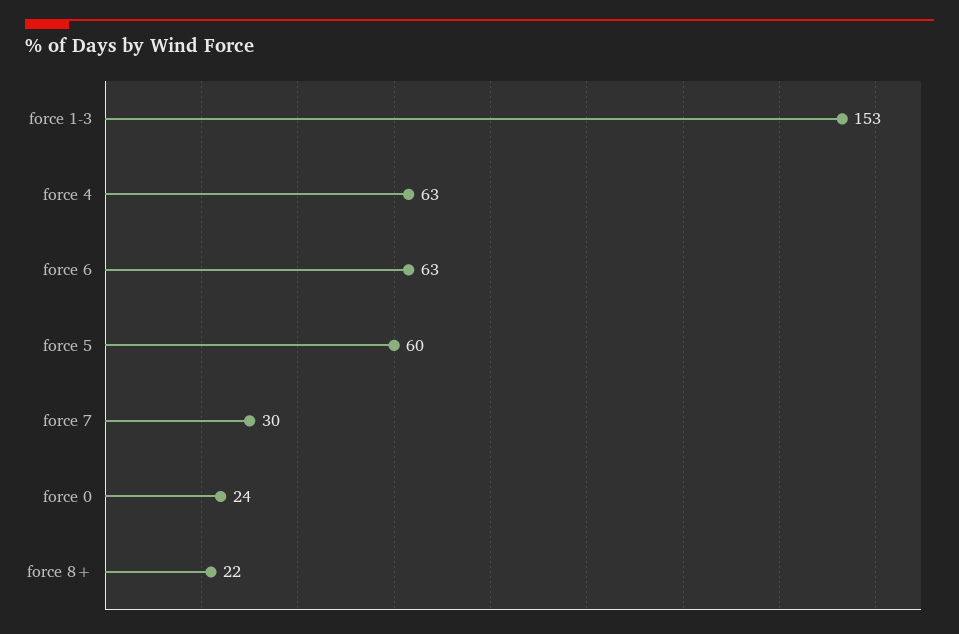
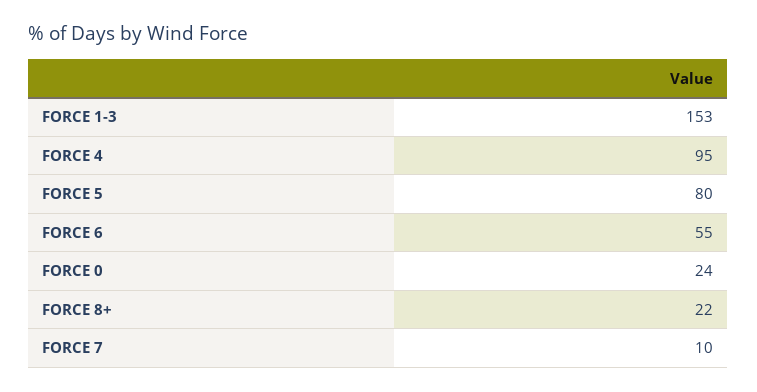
  {
    "force 1-3": 153,
-   "force 4": 63,
+   "force 4": 95,
-   "force 6": 63,
+   "force 6": 55,
-   "force 5": 60,
+   "force 5": 80,
-   "force 7": 30,
+   "force 7": 10,
    "force 0": 24,
    "force 8+": 22
  }

